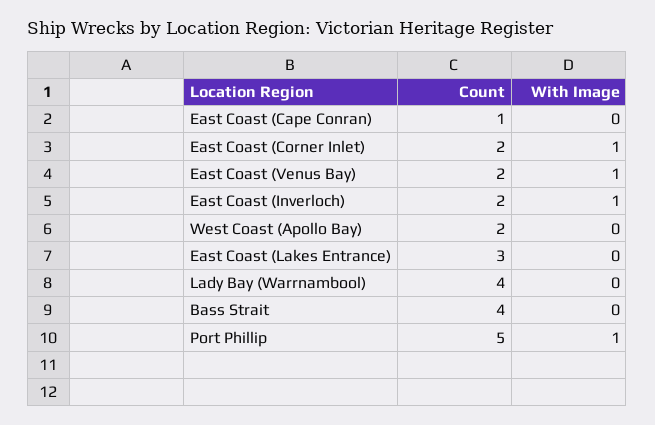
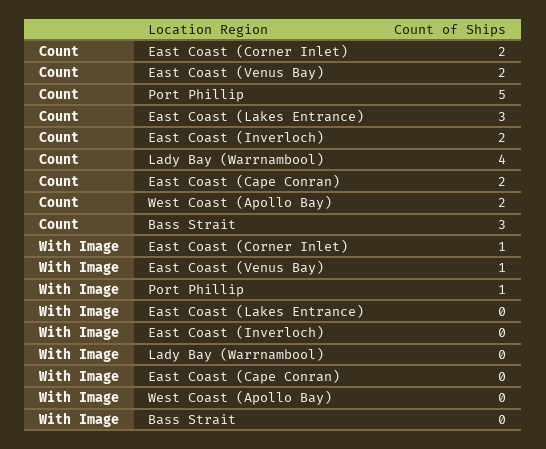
  {
    "Count": {
-     "East Coast (Cape Conran)": 1,
+     "East Coast (Cape Conran)": 2,
      "East Coast (Corner Inlet)": 2,
      "East Coast (Venus Bay)": 2,
      "East Coast (Inverloch)": 2,
      "West Coast (Apollo Bay)": 2,
      "East Coast (Lakes Entrance)": 3,
      "Lady Bay (Warrnambool)": 4,
-     "Bass Strait": 4,
+     "Bass Strait": 3,
      "Port Phillip": 5
    },
    "With Image": {
      "East Coast (Cape Conran)": 0,
      "East Coast (Corner Inlet)": 1,
      "East Coast (Venus Bay)": 1,
-     "East Coast (Inverloch)": 1,
+     "East Coast (Inverloch)": 0,
      "West Coast (Apollo Bay)": 0,
      "East Coast (Lakes Entrance)": 0,
      "Lady Bay (Warrnambool)": 0,
      "Bass Strait": 0,
      "Port Phillip": 1
    }
  }

